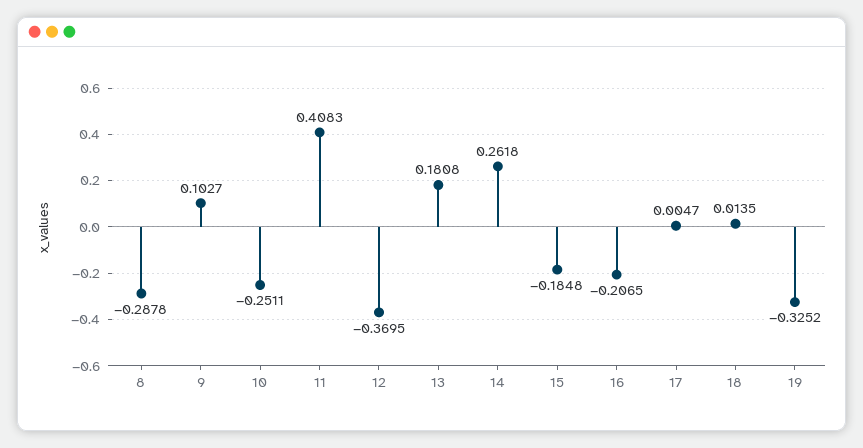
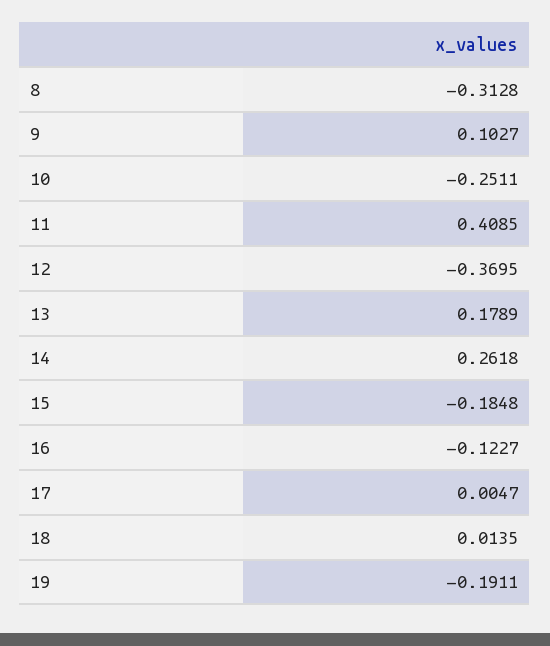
  {
-   "8": -0.2878,
+   "8": -0.3128,
    "9": 0.1027,
    "10": -0.2511,
-   "11": 0.4083,
+   "11": 0.4085,
    "12": -0.3695,
-   "13": 0.1808,
+   "13": 0.1789,
    "14": 0.2618,
    "15": -0.1848,
-   "16": -0.2065,
+   "16": -0.1227,
    "17": 0.0047,
    "18": 0.0135,
-   "19": -0.3252
+   "19": -0.1911
  }

